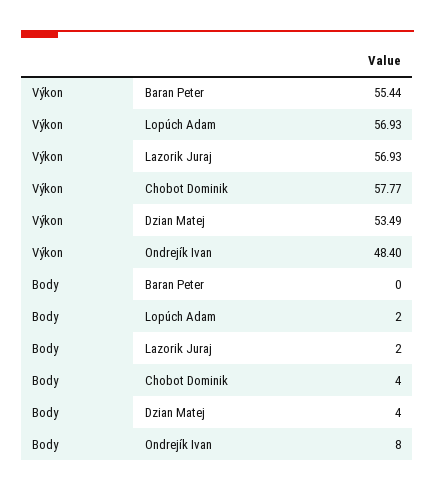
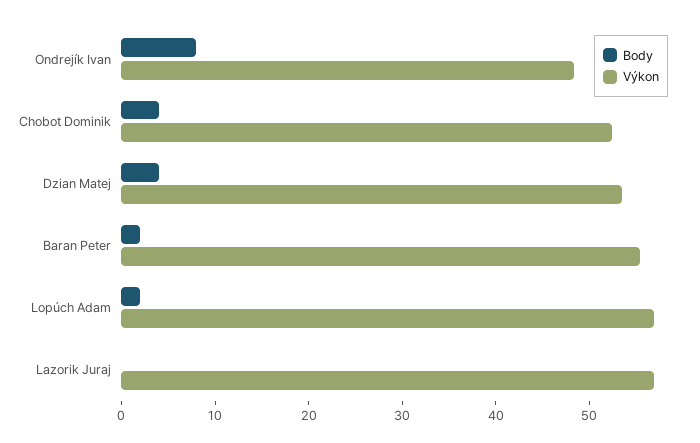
  {
    "Výkon": {
      "Baran Peter": 55.44,
      "Lopúch Adam": 56.93,
      "Lazorik Juraj": 56.93,
-     "Chobot Dominik": 57.77,
+     "Chobot Dominik": 52,
      "Dzian Matej": 53.49,
      "Ondrejík Ivan": 48.4
    },
    "Body": {
-     "Baran Peter": 0,
+     "Baran Peter": 2,
      "Lopúch Adam": 2,
-     "Lazorik Juraj": 2,
+     "Lazorik Juraj": 0,
      "Chobot Dominik": 4,
      "Dzian Matej": 4,
      "Ondrejík Ivan": 8
    }
  }

